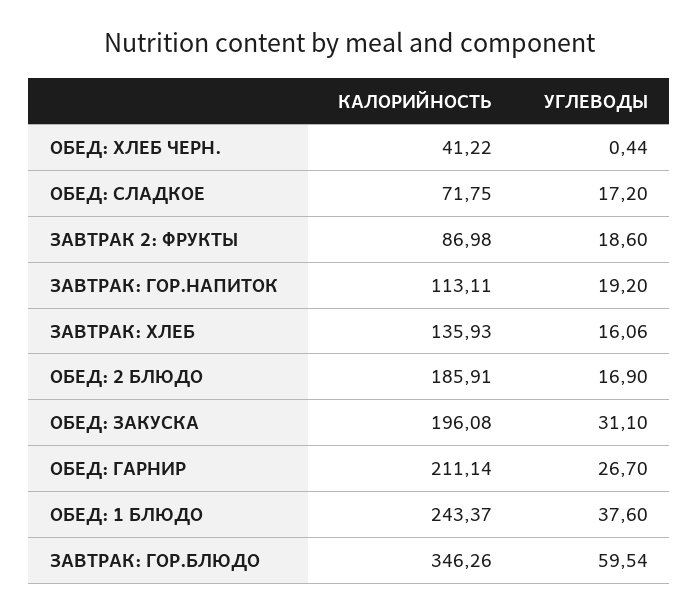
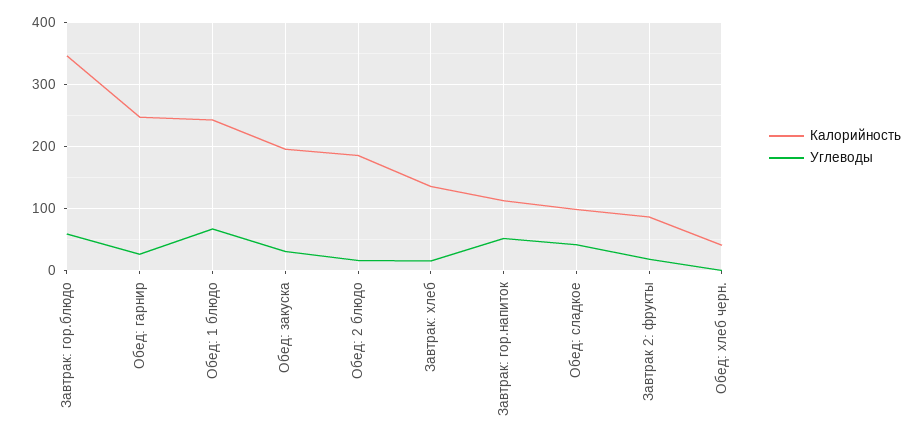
  {
    "КАЛОРИЙНОСТЬ": {
      "ОБЕД: ХЛЕБ ЧЕРН.": 41.22,
-     "ОБЕД: СЛАДКОЕ": 71.75,
+     "ОБЕД: СЛАДКОЕ": 100,
      "ЗАВТРАК 2: ФРУКТЫ": 86.98,
      "ЗАВТРАК: ГОР.НАПИТОК": 113.11,
      "ЗАВТРАК: ХЛЕБ": 135.93,
      "ОБЕД: 2 БЛЮДО": 185.91,
      "ОБЕД: ЗАКУСКА": 196.08,
-     "ОБЕД: ГАРНИР": 211.14,
+     "ОБЕД: ГАРНИР": 250,
      "ОБЕД: 1 БЛЮДО": 243.37,
      "ЗАВТРАК: ГОР.БЛЮДО": 346.26
    },
    "УГЛЕВОДЫ": {
      "ОБЕД: ХЛЕБ ЧЕРН.": 0.44,
-     "ОБЕД: СЛАДКОЕ": 17.2,
+     "ОБЕД: СЛАДКОЕ": 40,
      "ЗАВТРАК 2: ФРУКТЫ": 18.6,
-     "ЗАВТРАК: ГОР.НАПИТОК": 19.2,
+     "ЗАВТРАК: ГОР.НАПИТОК": 50,
      "ЗАВТРАК: ХЛЕБ": 16.06,
      "ОБЕД: 2 БЛЮДО": 16.9,
      "ОБЕД: ЗАКУСКА": 31.1,
      "ОБЕД: ГАРНИР": 26.7,
-     "ОБЕД: 1 БЛЮДО": 37.6,
+     "ОБЕД: 1 БЛЮДО": 70,
      "ЗАВТРАК: ГОР.БЛЮДО": 59.54
    }
  }

